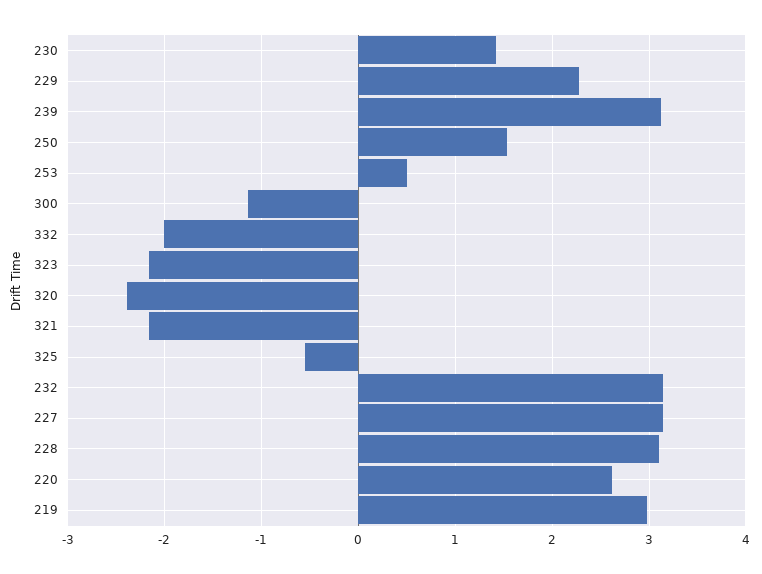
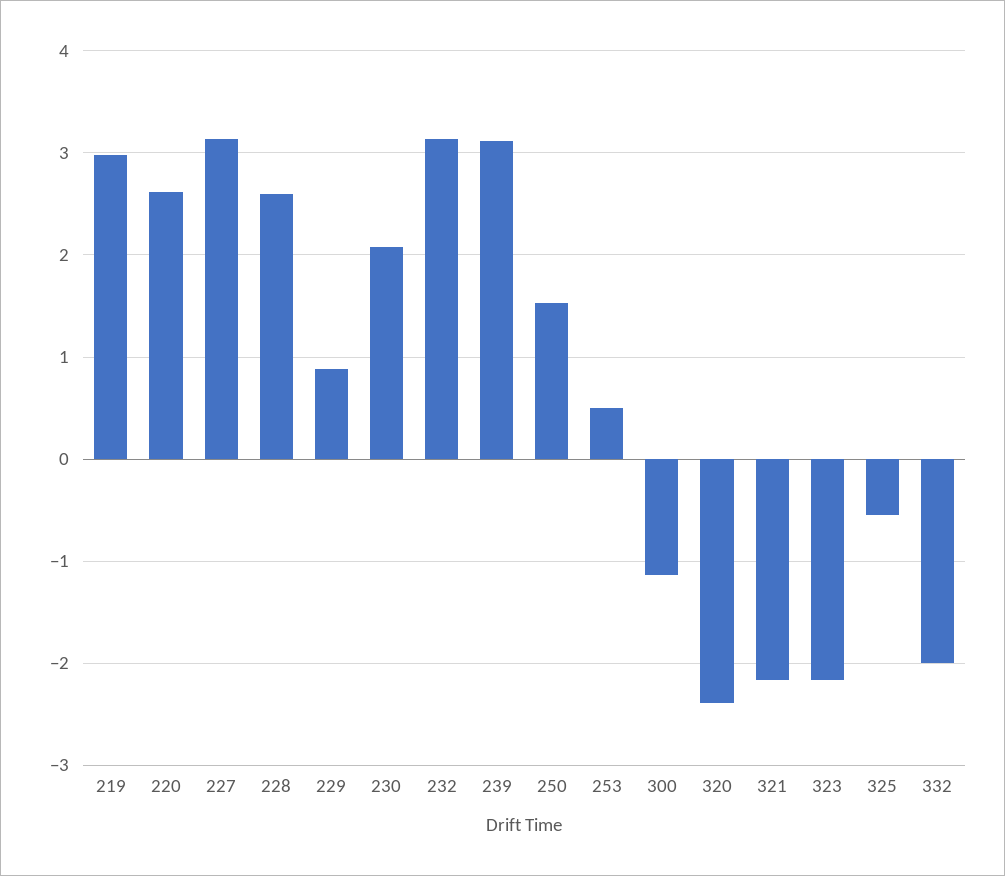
  {
-   "230": 1.4,
+   "230": 2.1,
-   "229": 2.3,
+   "229": 0.9,
    "239": 3.1,
    "250": 1.5,
    "253": 0.5,
    "300": -1.1,
    "332": -2,
    "323": -2.2,
    "320": -2.4,
    "321": -2.2,
    "325": -0.6,
    "232": 3.1,
    "227": 3.1,
-   "228": 3.1,
+   "228": 2.6,
    "220": 2.6,
    "219": 3
  }

